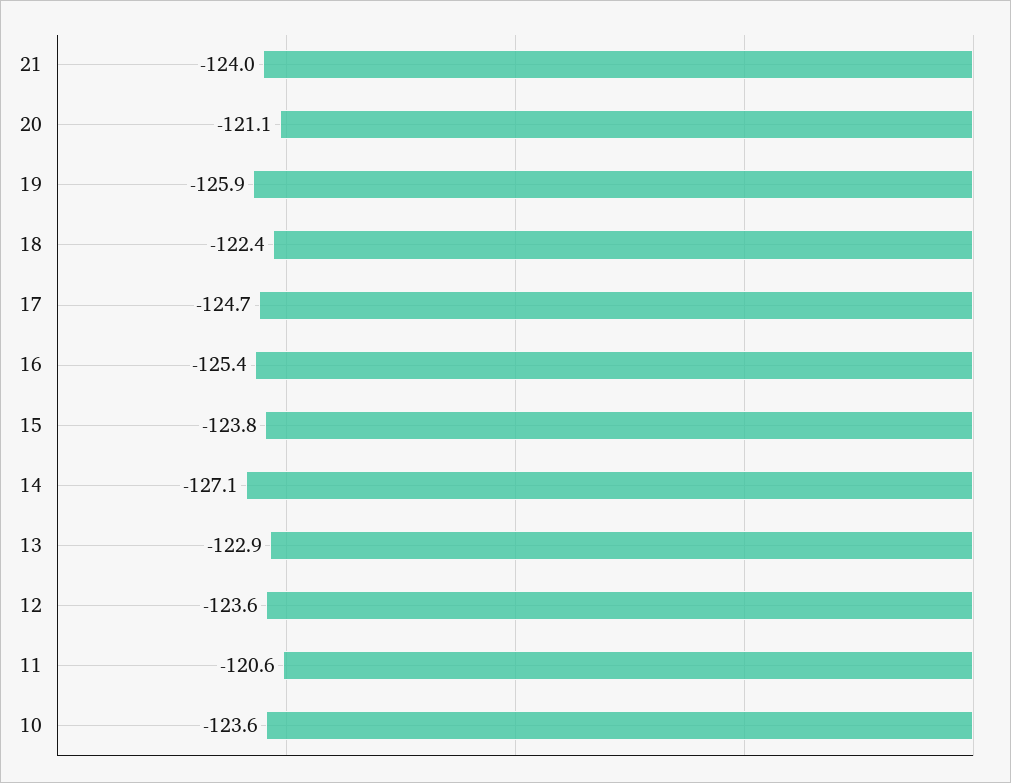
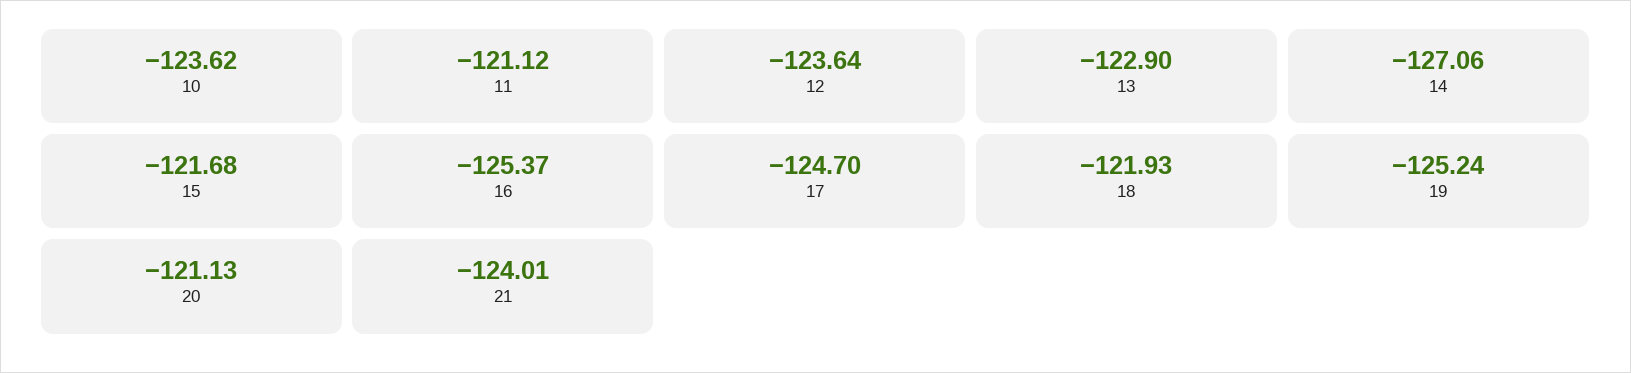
  {
    "21": -124.01,
    "20": -121.13,
-   "19": -125.9,
+   "19": -125.24,
-   "18": -122.4,
+   "18": -121.93,
    "17": -124.7,
    "16": -125.37,
-   "15": -123.8,
+   "15": -121.68,
    "14": -127.06,
    "13": -122.9,
    "12": -123.64,
-   "11": -120.6,
+   "11": -121.12,
    "10": -123.62
  }

